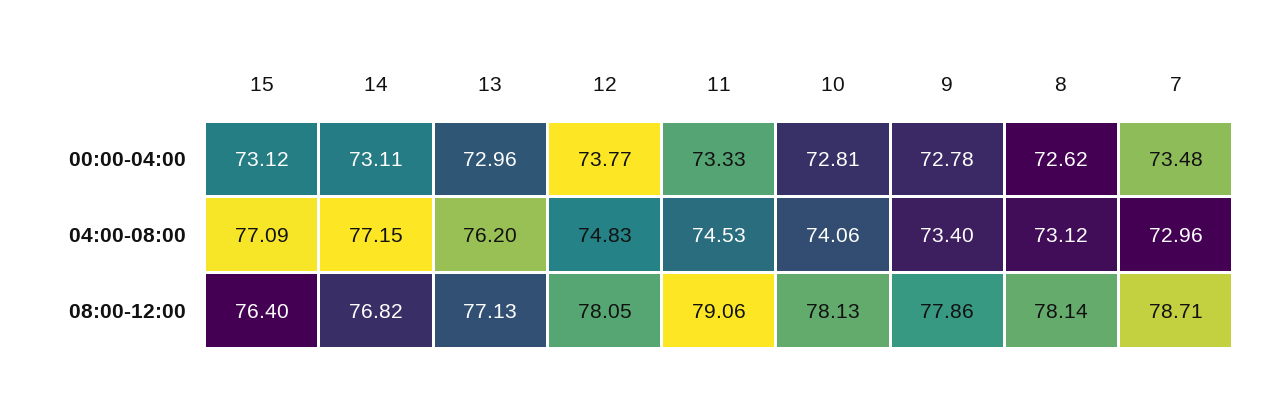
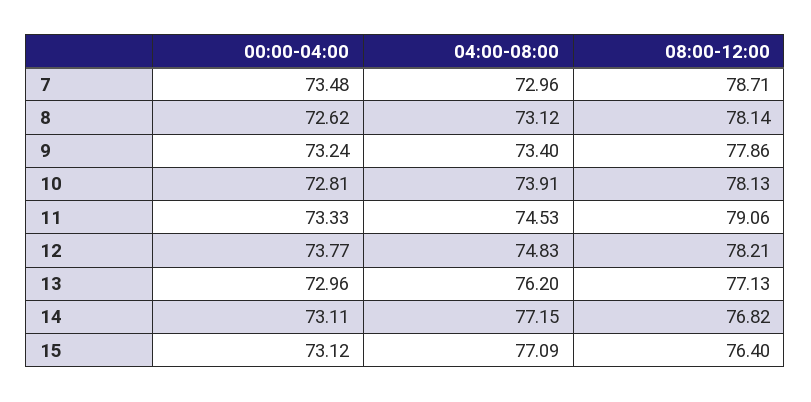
  {
    "15": {
      "00:00-04:00": 73.12,
      "04:00-08:00": 77.09,
      "08:00-12:00": 76.4
    },
    "14": {
      "00:00-04:00": 73.11,
      "04:00-08:00": 77.15,
      "08:00-12:00": 76.82
    },
    "13": {
      "00:00-04:00": 72.96,
      "04:00-08:00": 76.2,
      "08:00-12:00": 77.13
    },
    "12": {
      "00:00-04:00": 73.77,
      "04:00-08:00": 74.83,
-     "08:00-12:00": 78.05
+     "08:00-12:00": 78.21
    },
    "11": {
      "00:00-04:00": 73.33,
      "04:00-08:00": 74.53,
      "08:00-12:00": 79.06
    },
    "10": {
      "00:00-04:00": 72.81,
-     "04:00-08:00": 74.06,
+     "04:00-08:00": 73.91,
      "08:00-12:00": 78.13
    },
    "9": {
-     "00:00-04:00": 72.78,
+     "00:00-04:00": 73.24,
      "04:00-08:00": 73.4,
      "08:00-12:00": 77.86
    },
    "8": {
      "00:00-04:00": 72.62,
      "04:00-08:00": 73.12,
      "08:00-12:00": 78.14
    },
    "7": {
      "00:00-04:00": 73.48,
      "04:00-08:00": 72.96,
      "08:00-12:00": 78.71
    }
  }

